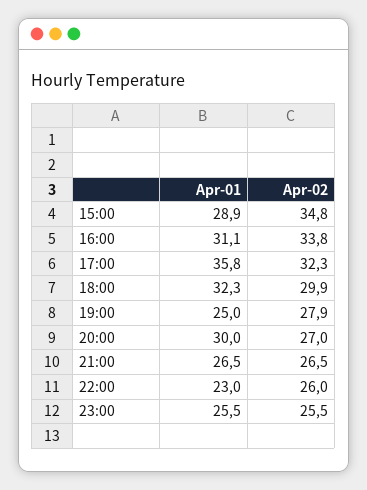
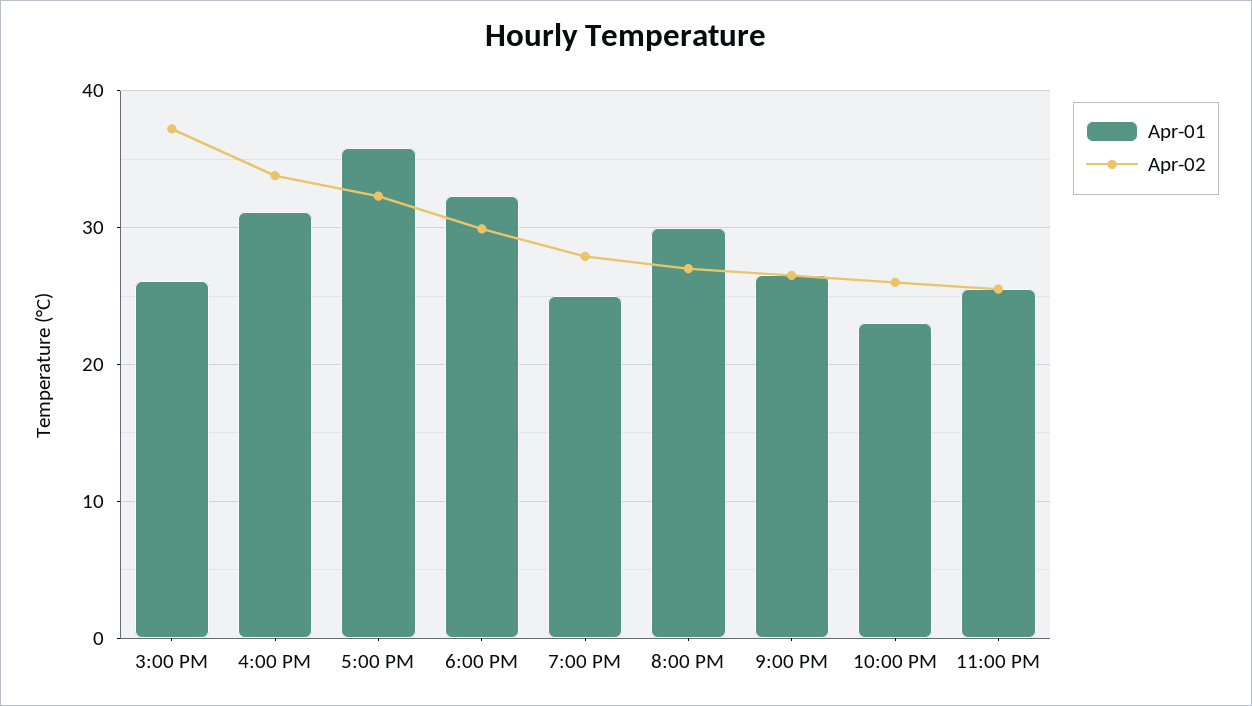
  {
    "Apr-01": {
-     "15:00": 28.9,
+     "15:00": 26,
      "16:00": 31.1,
      "17:00": 35.8,
      "18:00": 32.3,
      "19:00": 25,
      "20:00": 30,
      "21:00": 26.5,
      "22:00": 23,
      "23:00": 25.5
    },
    "Apr-02": {
-     "15:00": 34.8,
+     "15:00": 37,
      "16:00": 33.8,
      "17:00": 32.3,
      "18:00": 29.9,
      "19:00": 27.9,
      "20:00": 27,
      "21:00": 26.5,
      "22:00": 26,
      "23:00": 25.5
    }
  }

